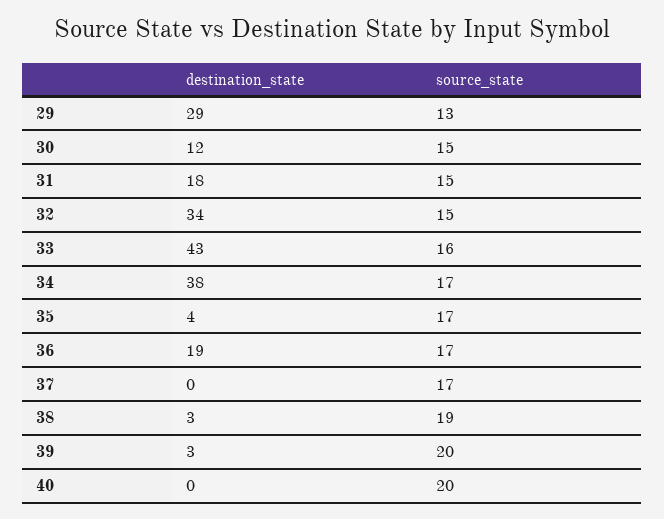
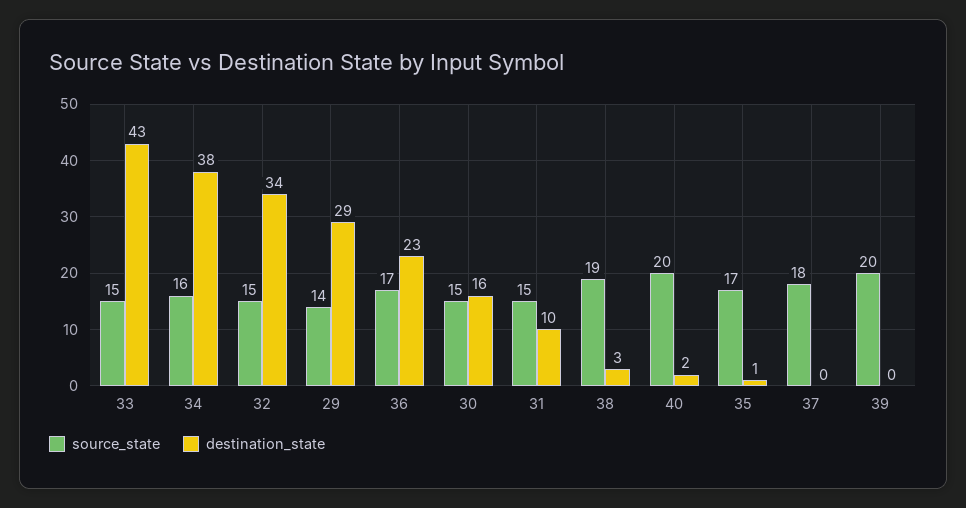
  {
    "destination_state": {
      "29": 29,
-     "30": 12,
+     "30": 16,
-     "31": 18,
+     "31": 10,
      "32": 34,
      "33": 43,
      "34": 38,
-     "35": 4,
+     "35": 1,
-     "36": 19,
+     "36": 23,
      "37": 0,
      "38": 3,
-     "39": 3,
+     "39": 0,
-     "40": 0
+     "40": 2
    },
    "source_state": {
-     "29": 13,
+     "29": 14,
      "30": 15,
      "31": 15,
      "32": 15,
-     "33": 16,
+     "33": 15,
-     "34": 17,
+     "34": 16,
      "35": 17,
      "36": 17,
-     "37": 17,
+     "37": 18,
      "38": 19,
      "39": 20,
      "40": 20
    }
  }

